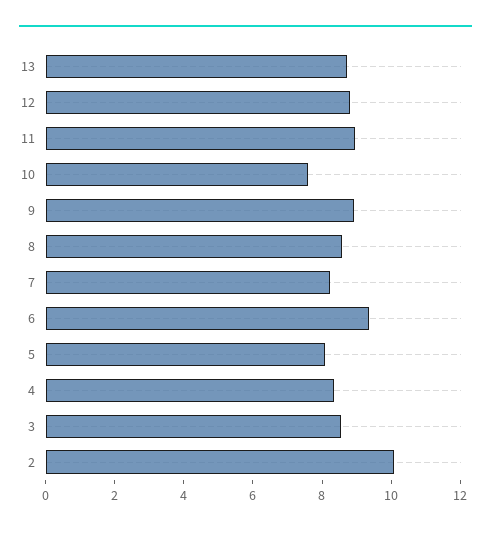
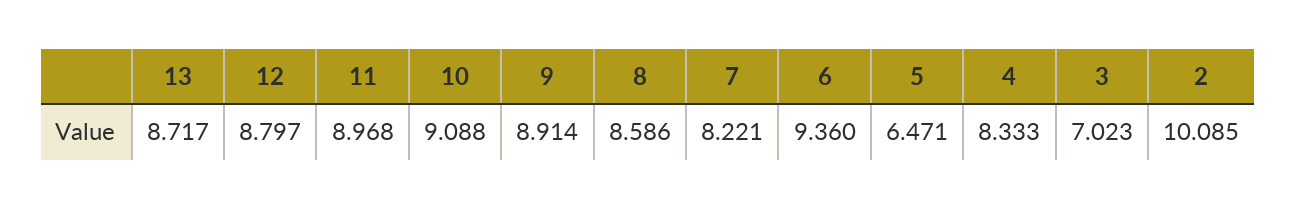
  {
    "13": 8.717,
    "12": 8.797,
    "11": 8.968,
-   "10": 7.5,
+   "10": 9.088,
    "9": 8.914,
    "8": 8.586,
    "7": 8.221,
    "6": 9.36,
-   "5": 8,
+   "5": 6.471,
    "4": 8.333,
-   "3": 8.5,
+   "3": 7.023,
    "2": 10.085
  }

